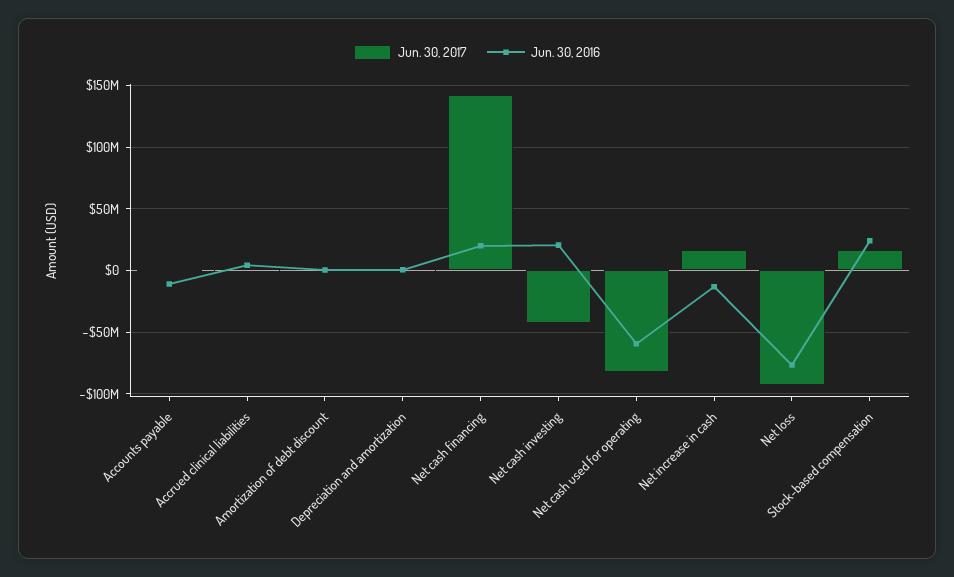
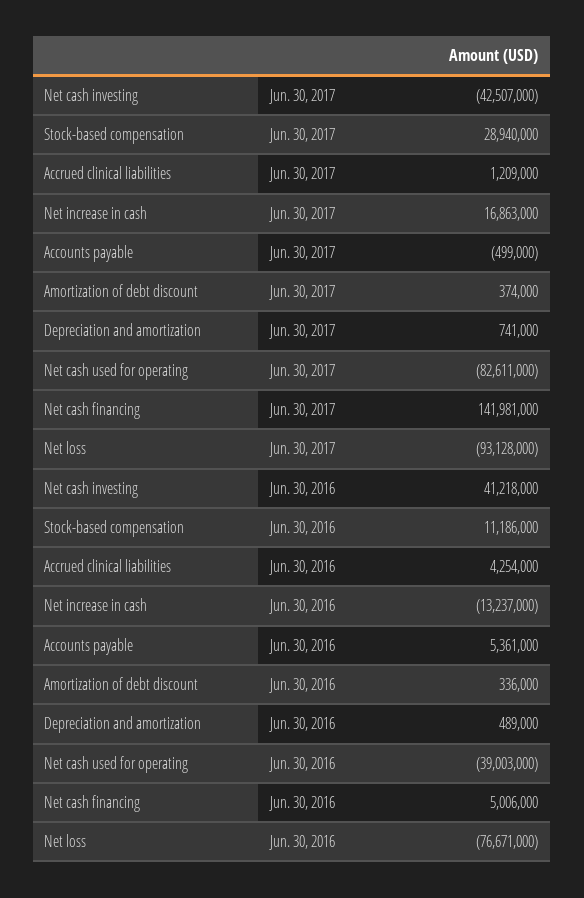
  {
    "Jun. 30, 2017": {
      "Accounts payable": -499000,
      "Accrued clinical liabilities": 1209000,
      "Amortization of debt discount": 374000,
      "Depreciation and amortization": 741000,
      "Net cash financing": 141981000,
      "Net cash investing": -42507000,
      "Net cash used for operating": -82611000,
      "Net increase in cash": 16863000,
      "Net loss": -93128000,
-     "Stock-based compensation": 15000000
+     "Stock-based compensation": 28940000
    },
    "Jun. 30, 2016": {
-     "Accounts payable": -10000000,
+     "Accounts payable": 5361000,
      "Accrued clinical liabilities": 4254000,
      "Amortization of debt discount": 336000,
      "Depreciation and amortization": 489000,
-     "Net cash financing": 20000000,
+     "Net cash financing": 5006000,
-     "Net cash investing": 20000000,
+     "Net cash investing": 41218000,
-     "Net cash used for operating": -60000000,
+     "Net cash used for operating": -39003000,
      "Net increase in cash": -13237000,
      "Net loss": -76671000,
-     "Stock-based compensation": 25000000
+     "Stock-based compensation": 11186000
    }
  }

